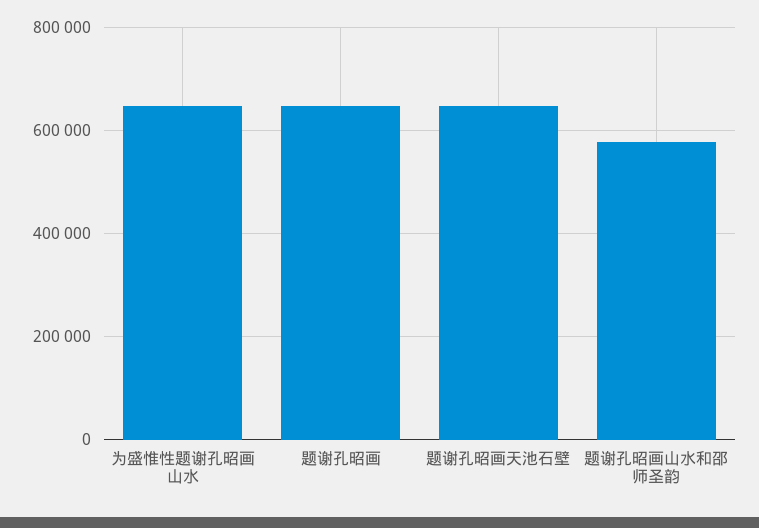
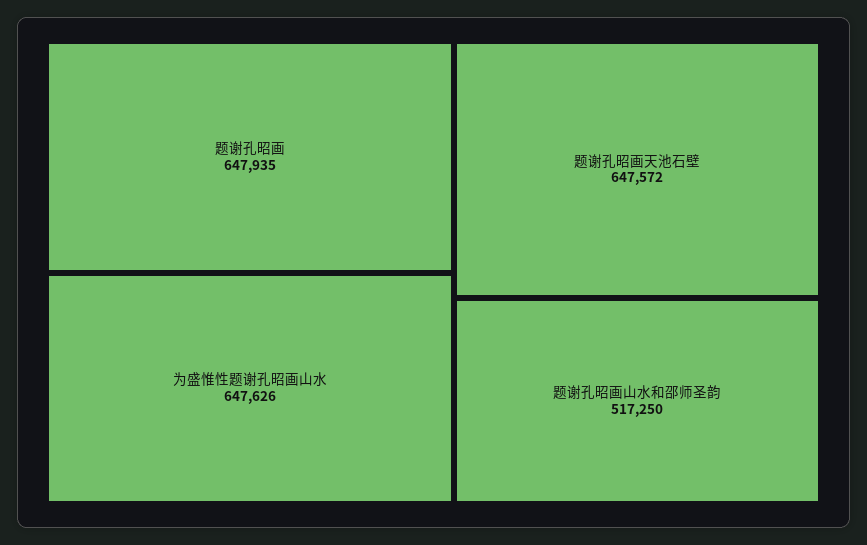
  {
    "为盛惟性题谢孔昭画山水": 647626,
    "题谢孔昭画": 647935,
    "题谢孔昭画天池石壁": 647572,
-   "题谢孔昭画山水和邵师圣韵": 580000
+   "题谢孔昭画山水和邵师圣韵": 517250
  }

